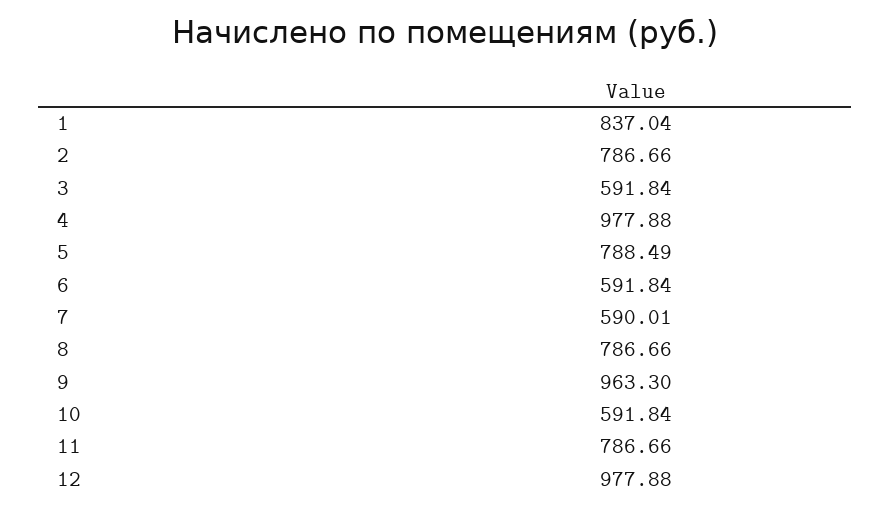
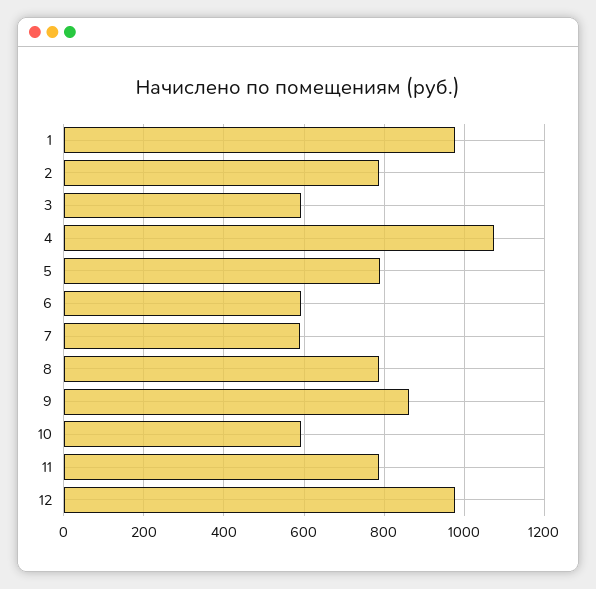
  {
-   "1": 837.04,
+   "1": 980,
    "2": 786.66,
    "3": 591.84,
-   "4": 977.88,
+   "4": 1080,
    "5": 788.49,
    "6": 591.84,
    "7": 590.01,
    "8": 786.66,
-   "9": 963.3,
+   "9": 860,
    "10": 591.84,
    "11": 786.66,
    "12": 977.88
  }

